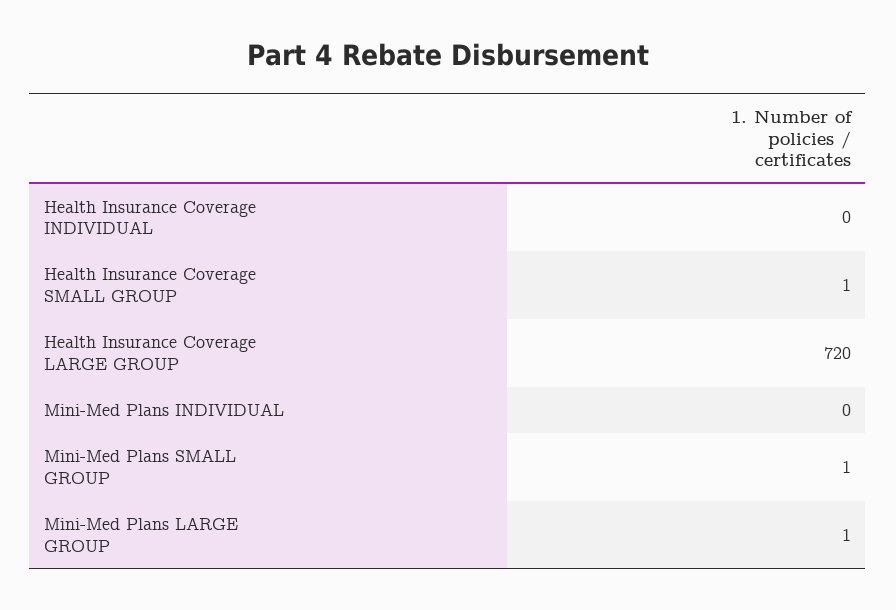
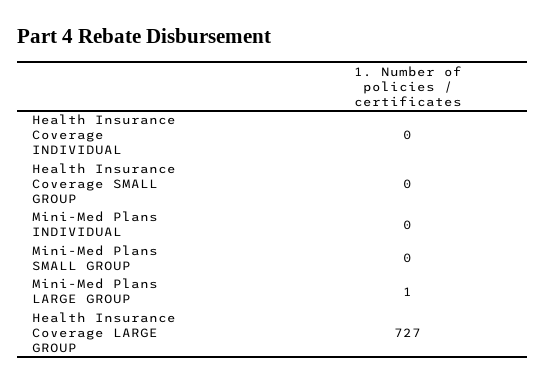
  {
    "Health Insurance Coverage INDIVIDUAL": 0,
-   "Health Insurance Coverage SMALL GROUP": 1,
+   "Health Insurance Coverage SMALL GROUP": 0,
-   "Health Insurance Coverage LARGE GROUP": 720,
+   "Health Insurance Coverage LARGE GROUP": 727,
    "Mini-Med Plans INDIVIDUAL": 0,
-   "Mini-Med Plans SMALL GROUP": 1,
+   "Mini-Med Plans SMALL GROUP": 0,
    "Mini-Med Plans LARGE GROUP": 1
  }

